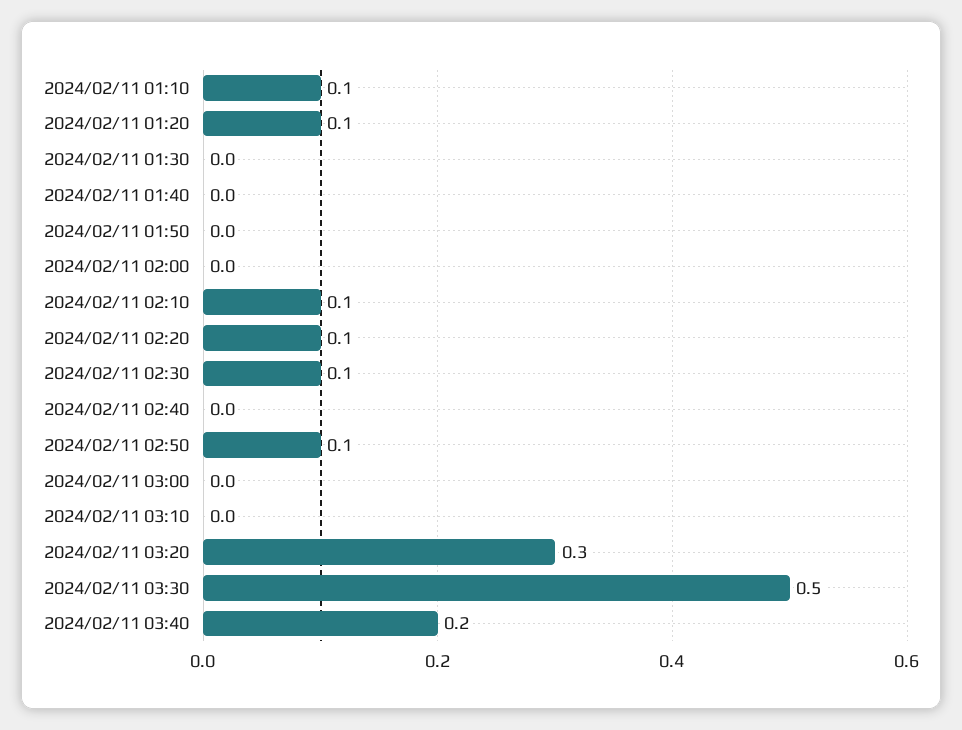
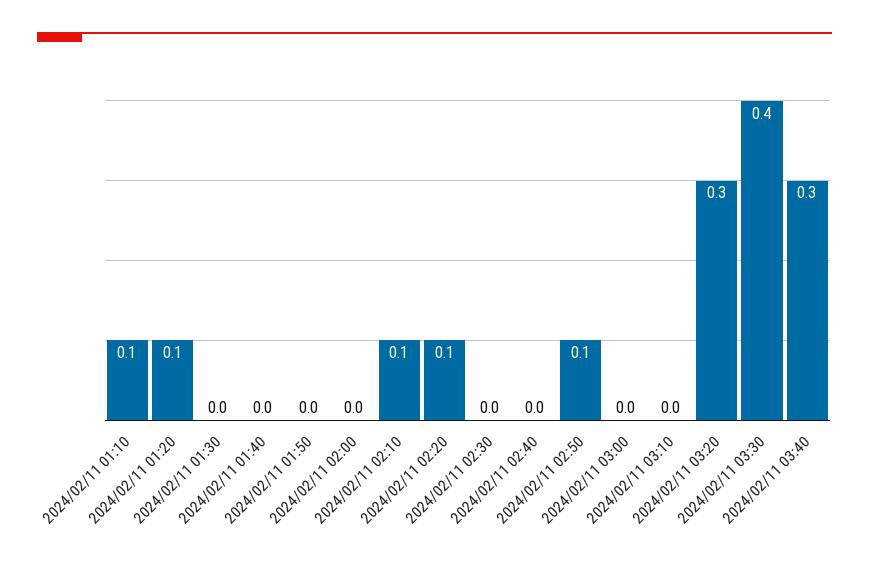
  {
    "2024/02/11 01:10": 0.1,
    "2024/02/11 01:20": 0.1,
    "2024/02/11 01:30": 0,
    "2024/02/11 01:40": 0,
    "2024/02/11 01:50": 0,
    "2024/02/11 02:00": 0,
    "2024/02/11 02:10": 0.1,
    "2024/02/11 02:20": 0.1,
-   "2024/02/11 02:30": 0.1,
+   "2024/02/11 02:30": 0,
    "2024/02/11 02:40": 0,
    "2024/02/11 02:50": 0.1,
    "2024/02/11 03:00": 0,
    "2024/02/11 03:10": 0,
    "2024/02/11 03:20": 0.3,
-   "2024/02/11 03:30": 0.5,
+   "2024/02/11 03:30": 0.4,
-   "2024/02/11 03:40": 0.2
+   "2024/02/11 03:40": 0.3
  }

